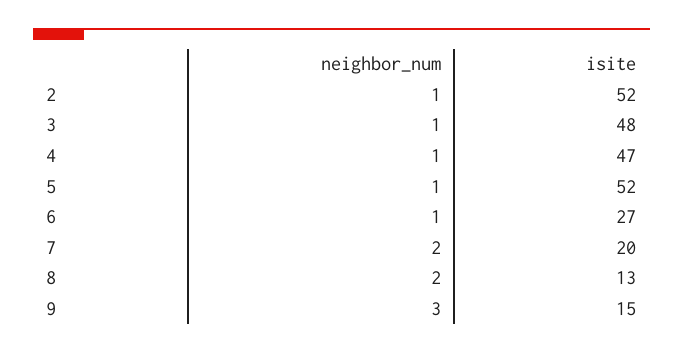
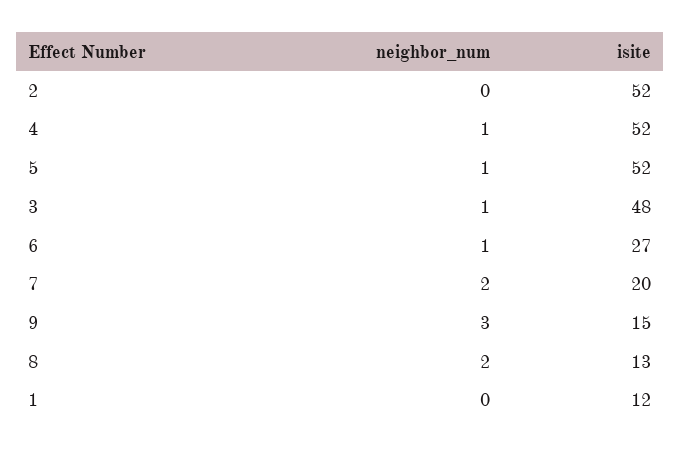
  {
    "neighbor_num": {
-     "2": 1,
+     "2": 0,
      "3": 1,
      "4": 1,
      "5": 1,
      "6": 1,
      "7": 2,
      "8": 2,
-     "9": 3
+     "9": 3,
+     "1": 0
    },
    "isite": {
      "2": 52,
      "3": 48,
-     "4": 47,
+     "4": 52,
      "5": 52,
      "6": 27,
      "7": 20,
      "8": 13,
-     "9": 15
+     "9": 15,
+     "1": 12
    }
  }

